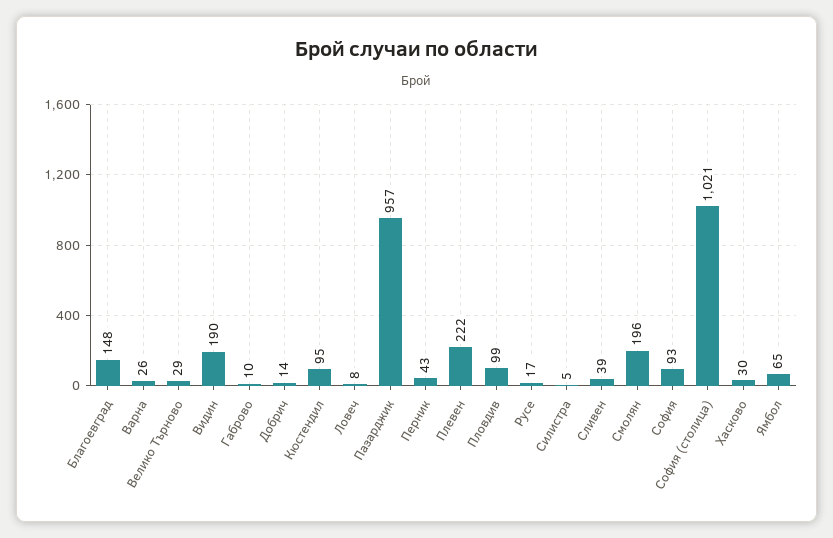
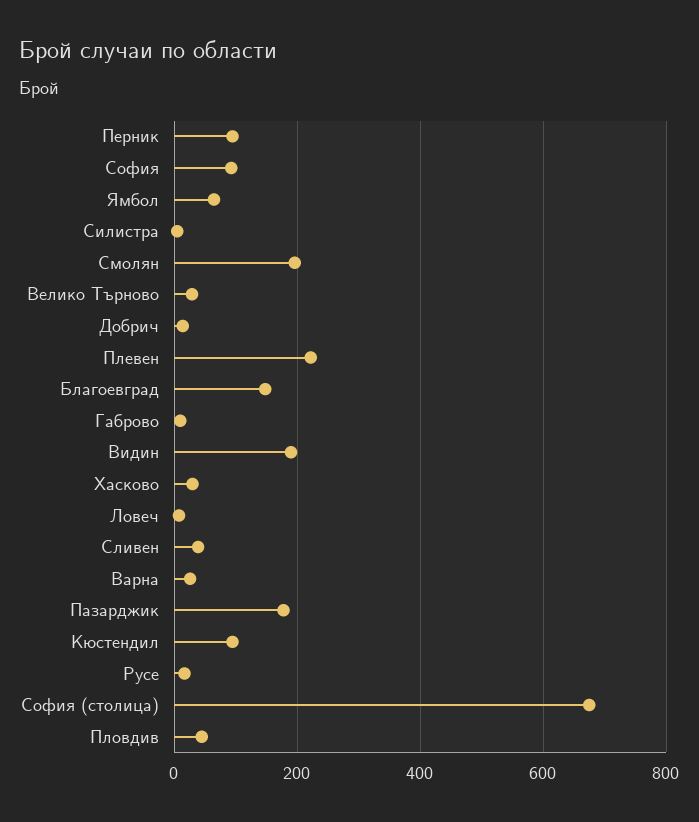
  {
    "Благоевград": 148,
    "Варна": 26,
    "Велико Търново": 29,
    "Видин": 190,
    "Габрово": 10,
    "Добрич": 14,
    "Кюстендил": 95,
    "Ловеч": 8,
-   "Пазарджик": 957,
+   "Пазарджик": 180,
-   "Перник": 43,
+   "Перник": 100,
    "Плевен": 222,
-   "Пловдив": 99,
+   "Пловдив": 40,
    "Русе": 17,
    "Силистра": 5,
    "Сливен": 39,
    "Смолян": 196,
    "София": 93,
-   "София (столица)": 1021,
+   "София (столица)": 680,
    "Хасково": 30,
    "Ямбол": 65
  }

